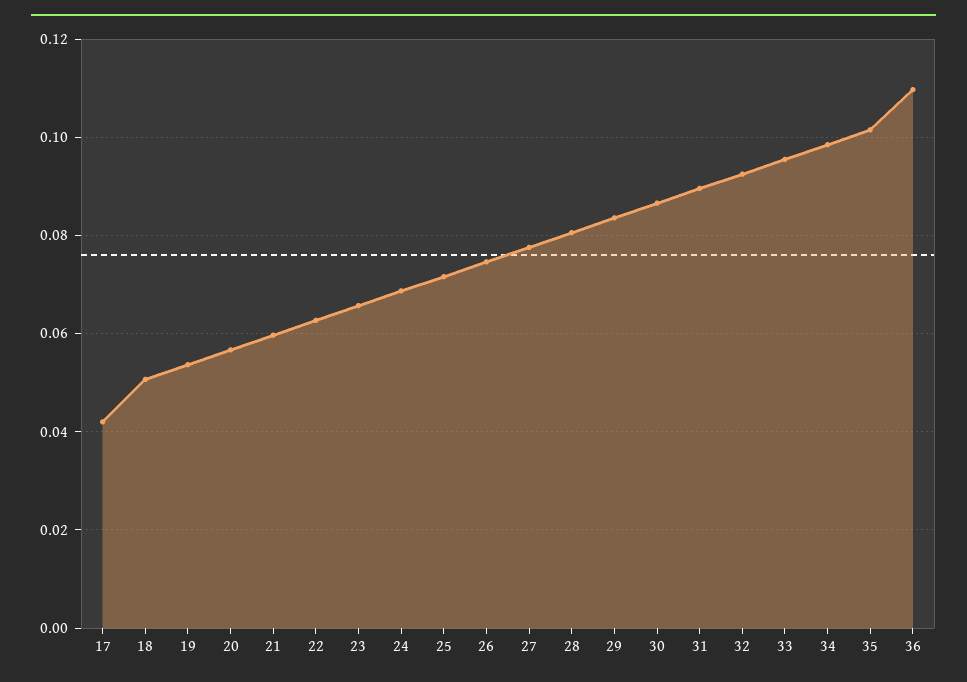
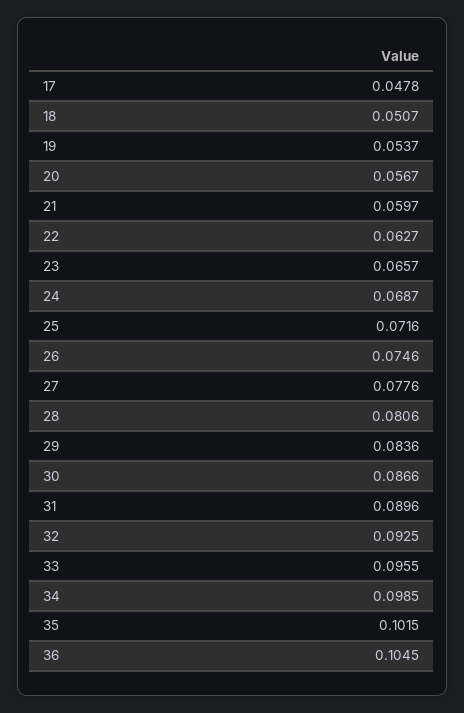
  {
-   "17": 0.042,
+   "17": 0.0478,
    "18": 0.0507,
    "19": 0.0537,
    "20": 0.0567,
    "21": 0.0597,
    "22": 0.0627,
    "23": 0.0657,
    "24": 0.0687,
    "25": 0.0716,
    "26": 0.0746,
    "27": 0.0776,
    "28": 0.0806,
    "29": 0.0836,
    "30": 0.0866,
    "31": 0.0896,
    "32": 0.0925,
    "33": 0.0955,
    "34": 0.0985,
    "35": 0.1015,
-   "36": 0.11
+   "36": 0.1045
  }

